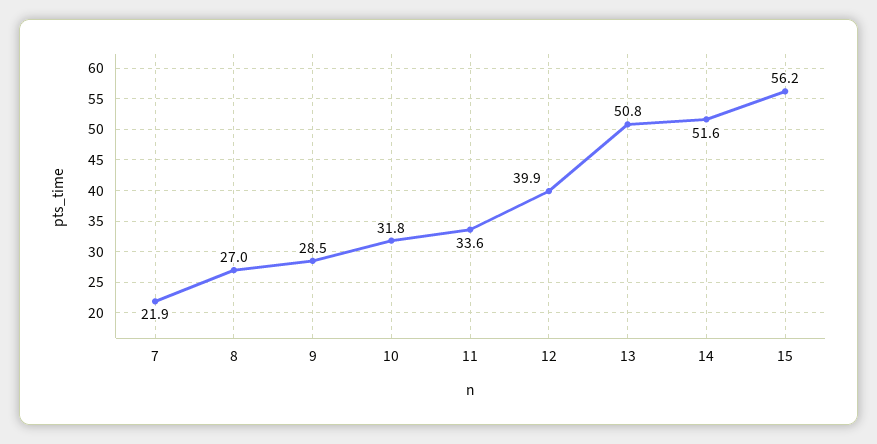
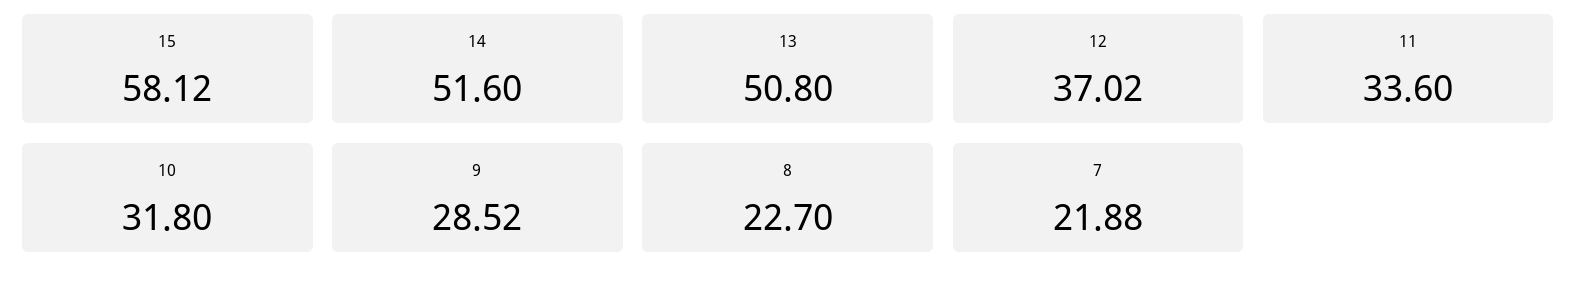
  {
    "7": 21.88,
-   "8": 27,
+   "8": 22.7,
    "9": 28.52,
    "10": 31.8,
    "11": 33.6,
-   "12": 39.9,
+   "12": 37.02,
    "13": 50.8,
    "14": 51.6,
-   "15": 56.2
+   "15": 58.12
  }

